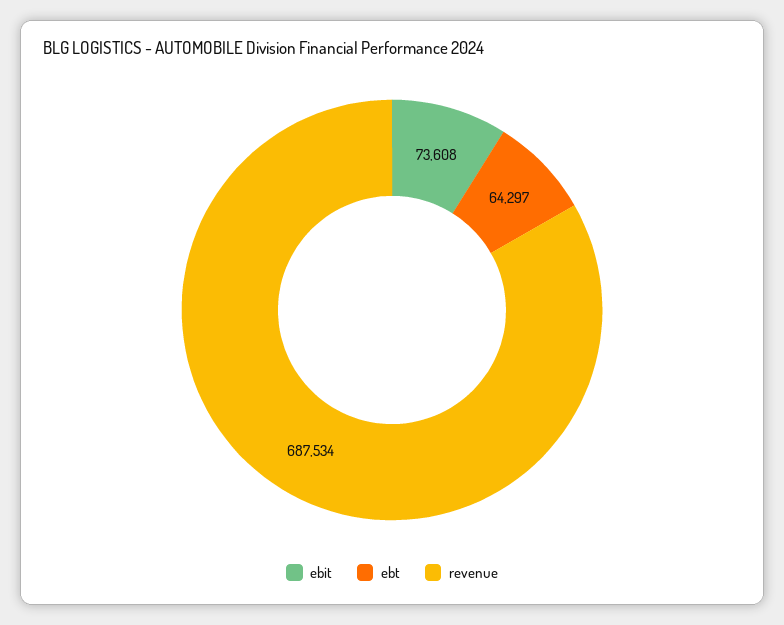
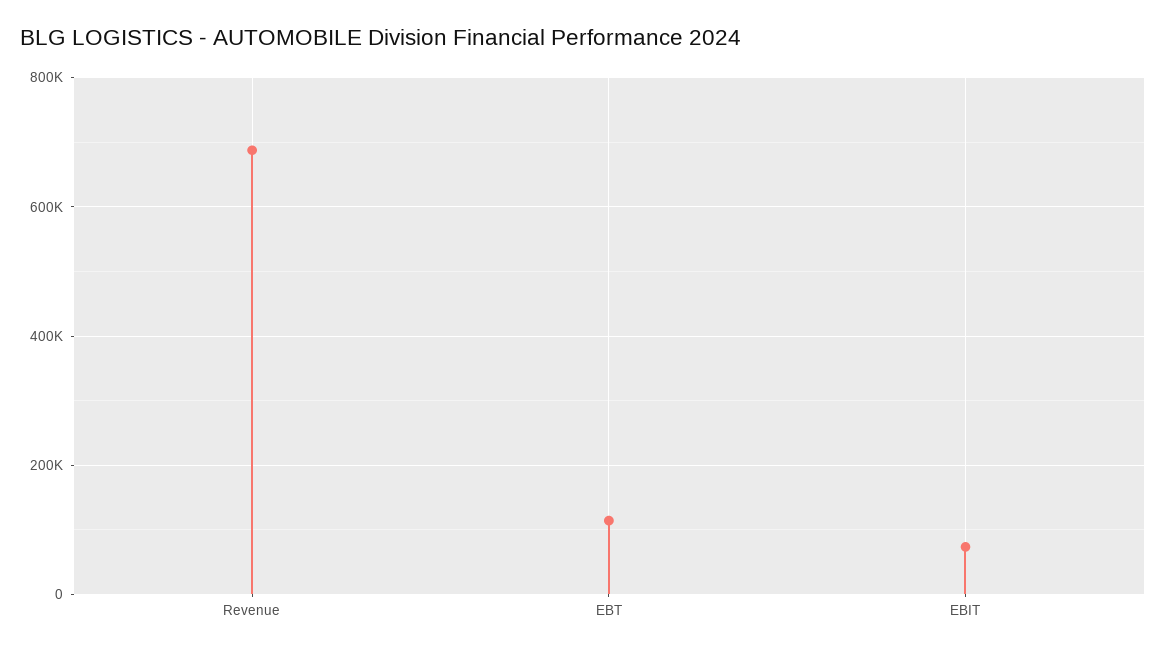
  {
    "ebit": 73608,
-   "ebt": 64297,
+   "ebt": 120000,
    "revenue": 687534
  }

